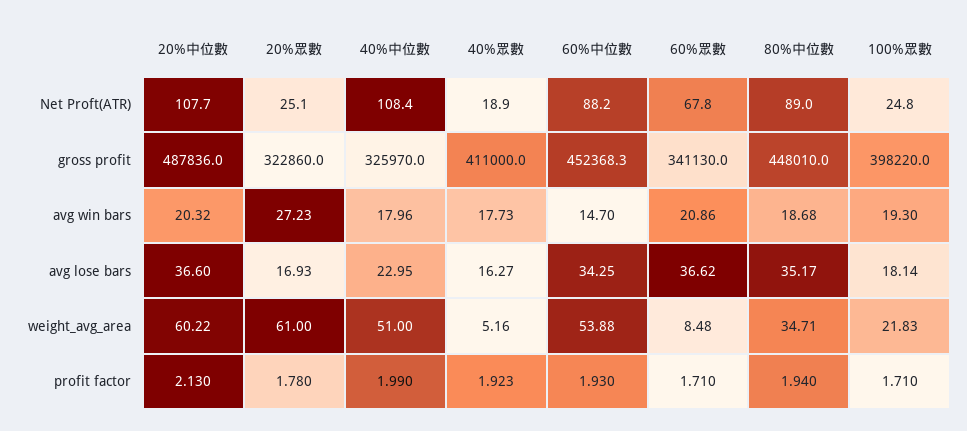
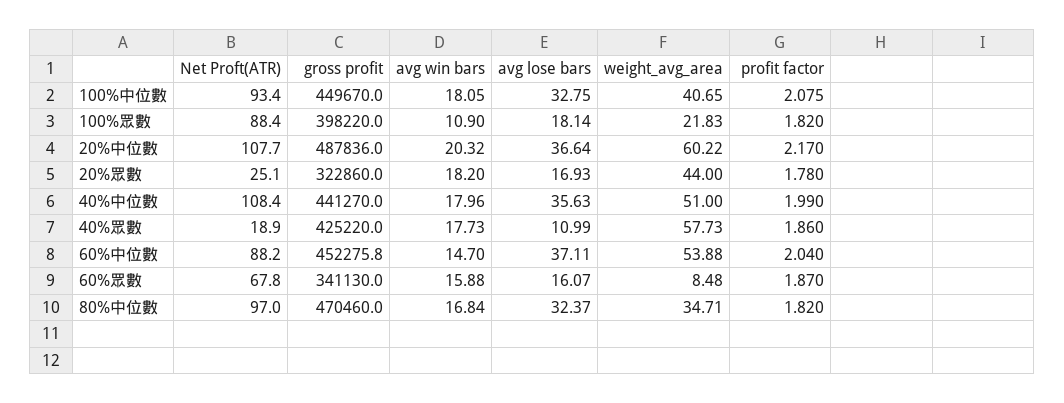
  {
    "20%中位數": {
      "Net Proft(ATR)": 107.7,
      "gross profit": 487836,
      "avg win bars": 20.32,
-     "avg lose bars": 36.6,
+     "avg lose bars": 36.64,
      "weight_avg_area": 60.22,
-     "profit factor": 2.13
+     "profit factor": 2.17
    },
    "20%眾數": {
      "Net Proft(ATR)": 25.1,
      "gross profit": 322860,
-     "avg win bars": 27.23,
+     "avg win bars": 18.2,
      "avg lose bars": 16.93,
-     "weight_avg_area": 61,
+     "weight_avg_area": 44,
      "profit factor": 1.78
    },
    "40%中位數": {
      "Net Proft(ATR)": 108.4,
-     "gross profit": 325970,
+     "gross profit": 441270,
      "avg win bars": 17.96,
-     "avg lose bars": 22.95,
+     "avg lose bars": 35.63,
      "weight_avg_area": 51,
      "profit factor": 1.99
    },
    "40%眾數": {
      "Net Proft(ATR)": 18.9,
-     "gross profit": 411000,
+     "gross profit": 425220,
      "avg win bars": 17.73,
-     "avg lose bars": 16.27,
+     "avg lose bars": 10.99,
-     "weight_avg_area": 5.16,
+     "weight_avg_area": 57.73,
-     "profit factor": 1.923
+     "profit factor": 1.86
    },
    "60%中位數": {
      "Net Proft(ATR)": 88.2,
-     "gross profit": 452368.3,
+     "gross profit": 452275.8,
      "avg win bars": 14.7,
-     "avg lose bars": 34.25,
+     "avg lose bars": 37.11,
      "weight_avg_area": 53.88,
-     "profit factor": 1.93
+     "profit factor": 2.04
    },
    "60%眾數": {
      "Net Proft(ATR)": 67.8,
      "gross profit": 341130,
-     "avg win bars": 20.86,
+     "avg win bars": 15.88,
-     "avg lose bars": 36.62,
+     "avg lose bars": 16.07,
      "weight_avg_area": 8.48,
-     "profit factor": 1.71
+     "profit factor": 1.87
    },
    "80%中位數": {
-     "Net Proft(ATR)": 89,
+     "Net Proft(ATR)": 97,
-     "gross profit": 448010,
+     "gross profit": 470460,
-     "avg win bars": 18.68,
+     "avg win bars": 16.84,
-     "avg lose bars": 35.17,
+     "avg lose bars": 32.37,
      "weight_avg_area": 34.71,
-     "profit factor": 1.94
+     "profit factor": 1.82
    },
    "100%眾數": {
-     "Net Proft(ATR)": 24.8,
+     "Net Proft(ATR)": 88.4,
      "gross profit": 398220,
-     "avg win bars": 19.3,
+     "avg win bars": 10.9,
      "avg lose bars": 18.14,
      "weight_avg_area": 21.83,
-     "profit factor": 1.71
+     "profit factor": 1.82
-   }
+   },
+   "100%中位數": {
+     "Net Proft(ATR)": 93.4,
+     "gross profit": 449670,
+     "avg win bars": 18.05,
+     "avg lose bars": 32.75,
+     "weight_avg_area": 40.65,
+     "profit factor": 2.075
+   }
  }

